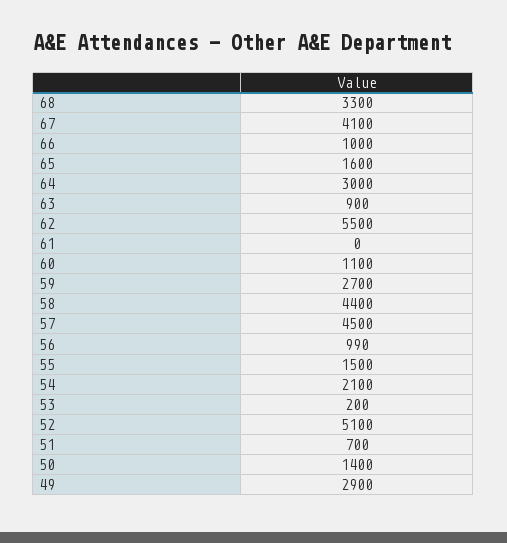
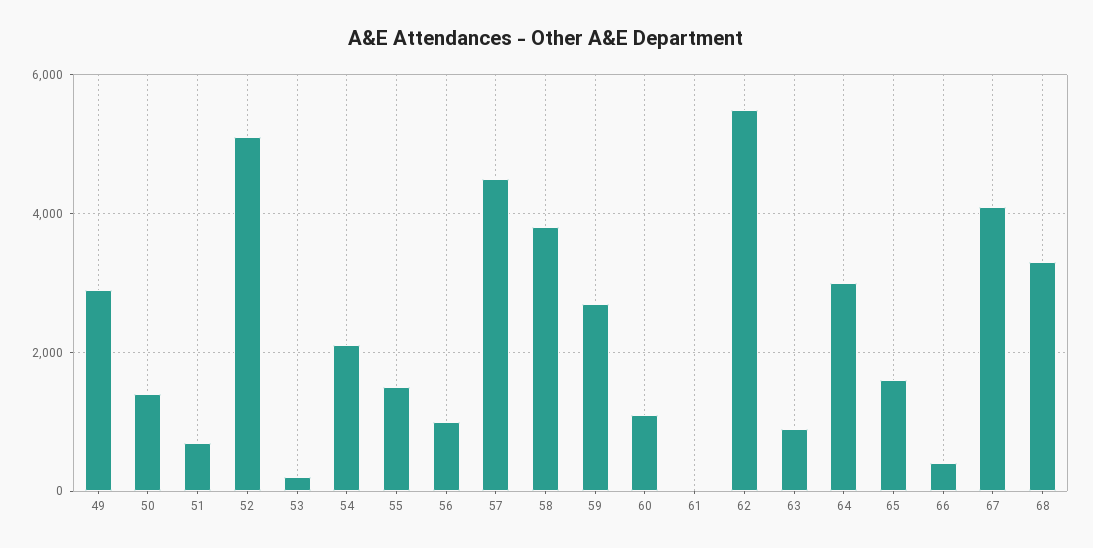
  {
    "68": 3300,
    "67": 4100,
-   "66": 1000,
+   "66": 400,
    "65": 1600,
    "64": 3000,
    "63": 900,
    "62": 5500,
    "61": 0,
    "60": 1100,
    "59": 2700,
-   "58": 4400,
+   "58": 3800,
    "57": 4500,
    "56": 990,
    "55": 1500,
    "54": 2100,
    "53": 200,
    "52": 5100,
    "51": 700,
    "50": 1400,
    "49": 2900
  }

